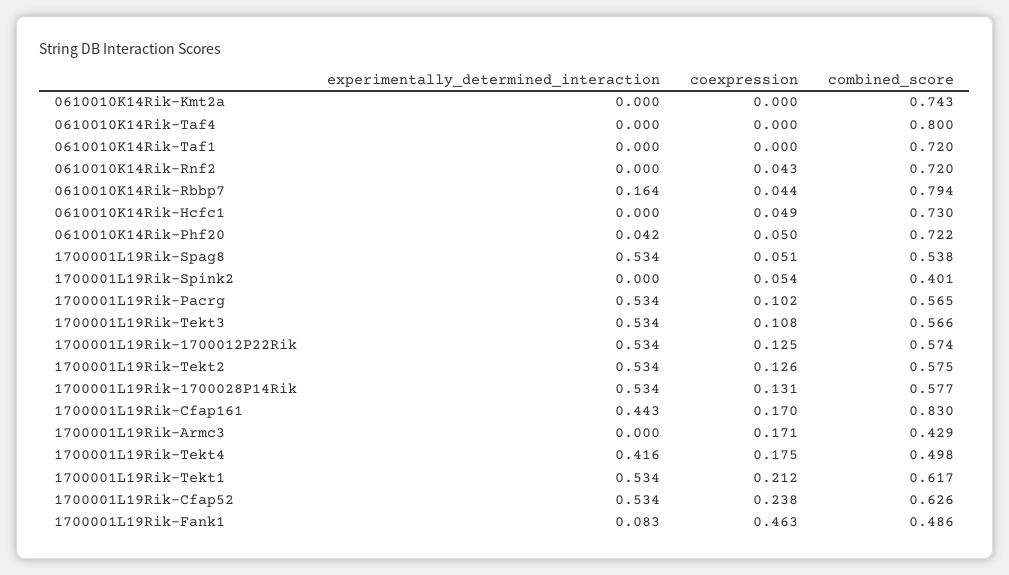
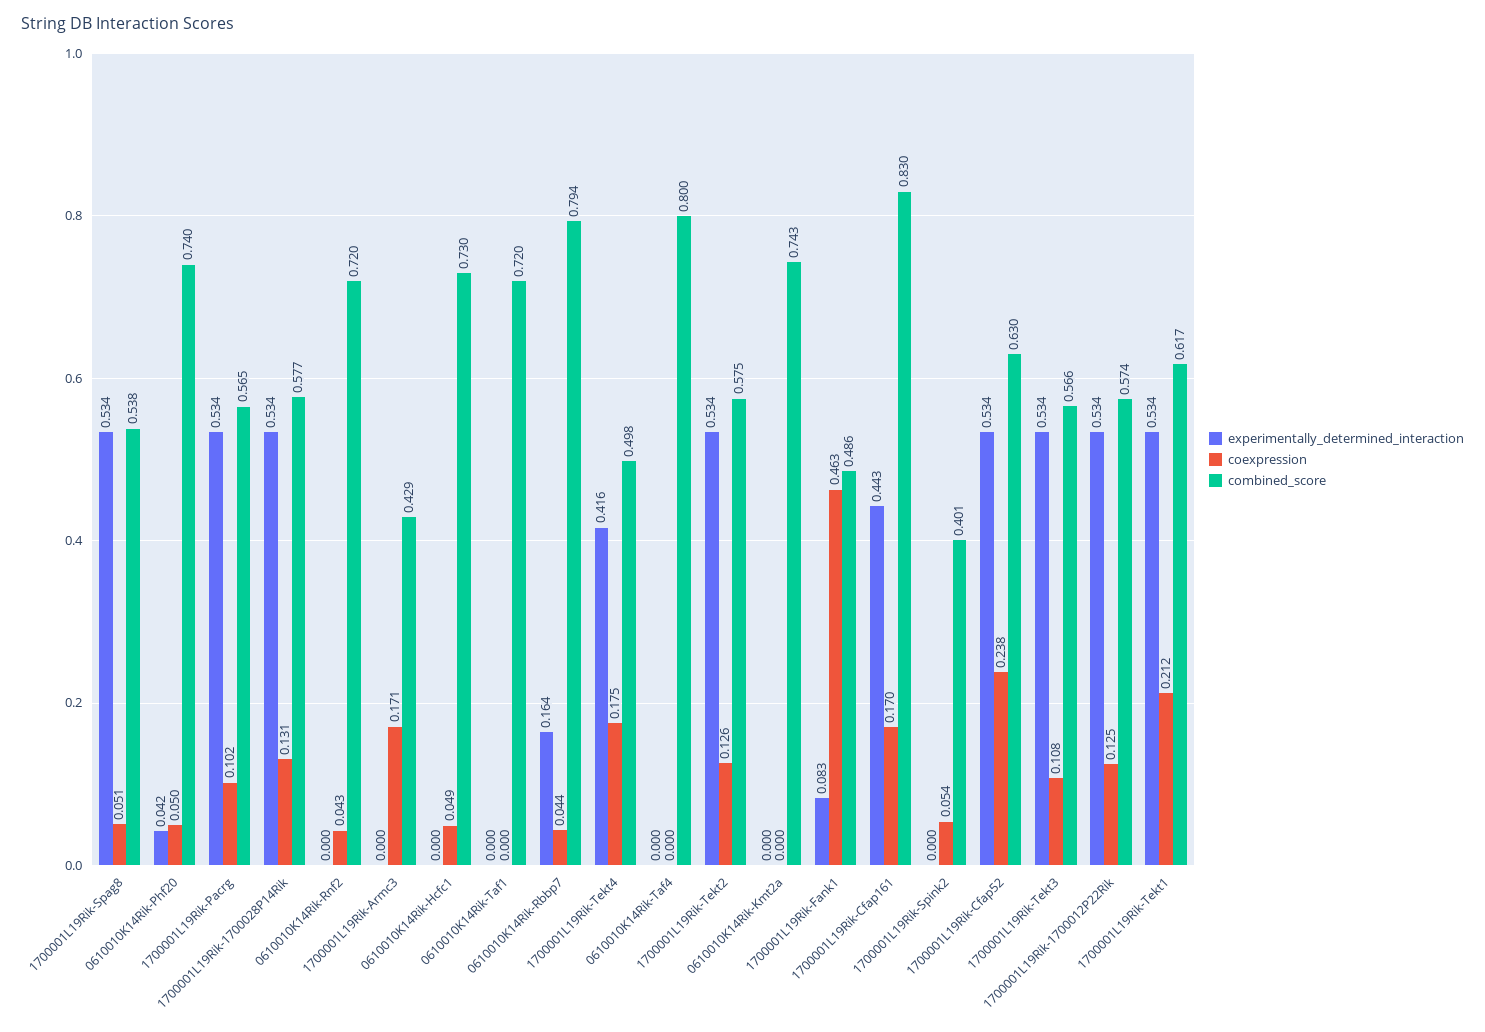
  {
    "experimentally_determined_interaction": {
      "0610010K14Rik-Kmt2a": 0,
      "0610010K14Rik-Taf4": 0,
      "0610010K14Rik-Taf1": 0,
      "0610010K14Rik-Rnf2": 0,
      "0610010K14Rik-Rbbp7": 0.164,
      "0610010K14Rik-Hcfc1": 0,
      "0610010K14Rik-Phf20": 0.042,
      "1700001L19Rik-Spag8": 0.534,
      "1700001L19Rik-Spink2": 0,
      "1700001L19Rik-Pacrg": 0.534,
      "1700001L19Rik-Tekt3": 0.534,
      "1700001L19Rik-1700012P22Rik": 0.534,
      "1700001L19Rik-Tekt2": 0.534,
      "1700001L19Rik-1700028P14Rik": 0.534,
      "1700001L19Rik-Cfap161": 0.443,
      "1700001L19Rik-Armc3": 0,
      "1700001L19Rik-Tekt4": 0.416,
      "1700001L19Rik-Tekt1": 0.534,
      "1700001L19Rik-Cfap52": 0.534,
      "1700001L19Rik-Fank1": 0.083
    },
    "coexpression": {
      "0610010K14Rik-Kmt2a": 0,
      "0610010K14Rik-Taf4": 0,
      "0610010K14Rik-Taf1": 0,
      "0610010K14Rik-Rnf2": 0.043,
      "0610010K14Rik-Rbbp7": 0.044,
      "0610010K14Rik-Hcfc1": 0.049,
      "0610010K14Rik-Phf20": 0.05,
      "1700001L19Rik-Spag8": 0.051,
      "1700001L19Rik-Spink2": 0.054,
      "1700001L19Rik-Pacrg": 0.102,
      "1700001L19Rik-Tekt3": 0.108,
      "1700001L19Rik-1700012P22Rik": 0.125,
      "1700001L19Rik-Tekt2": 0.126,
      "1700001L19Rik-1700028P14Rik": 0.131,
      "1700001L19Rik-Cfap161": 0.17,
      "1700001L19Rik-Armc3": 0.171,
      "1700001L19Rik-Tekt4": 0.175,
      "1700001L19Rik-Tekt1": 0.212,
      "1700001L19Rik-Cfap52": 0.238,
      "1700001L19Rik-Fank1": 0.463
    },
    "combined_score": {
      "0610010K14Rik-Kmt2a": 0.743,
      "0610010K14Rik-Taf4": 0.8,
      "0610010K14Rik-Taf1": 0.72,
      "0610010K14Rik-Rnf2": 0.72,
      "0610010K14Rik-Rbbp7": 0.794,
      "0610010K14Rik-Hcfc1": 0.73,
-     "0610010K14Rik-Phf20": 0.722,
+     "0610010K14Rik-Phf20": 0.74,
      "1700001L19Rik-Spag8": 0.538,
      "1700001L19Rik-Spink2": 0.401,
      "1700001L19Rik-Pacrg": 0.565,
      "1700001L19Rik-Tekt3": 0.566,
      "1700001L19Rik-1700012P22Rik": 0.574,
      "1700001L19Rik-Tekt2": 0.575,
      "1700001L19Rik-1700028P14Rik": 0.577,
      "1700001L19Rik-Cfap161": 0.83,
      "1700001L19Rik-Armc3": 0.429,
      "1700001L19Rik-Tekt4": 0.498,
      "1700001L19Rik-Tekt1": 0.617,
-     "1700001L19Rik-Cfap52": 0.626,
+     "1700001L19Rik-Cfap52": 0.63,
      "1700001L19Rik-Fank1": 0.486
    }
  }

